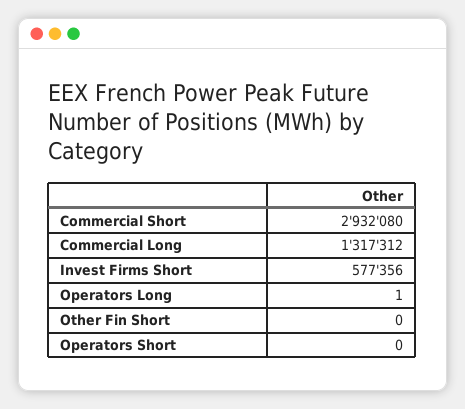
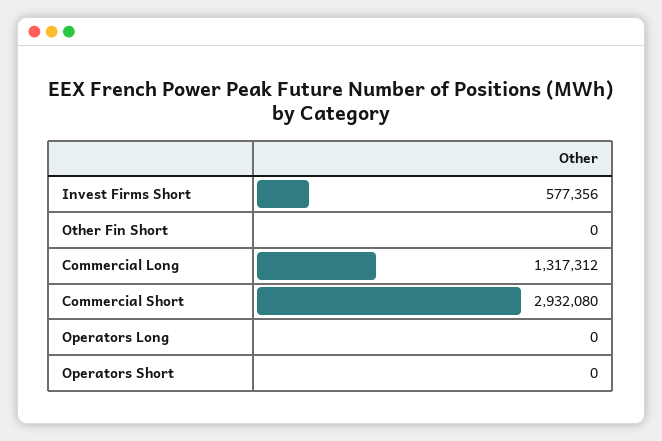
  {
    "Commercial Short": 2932080,
    "Commercial Long": 1317312,
    "Invest Firms Short": 577356,
-   "Operators Long": 1,
+   "Operators Long": 0,
    "Other Fin Short": 0,
    "Operators Short": 0
  }

